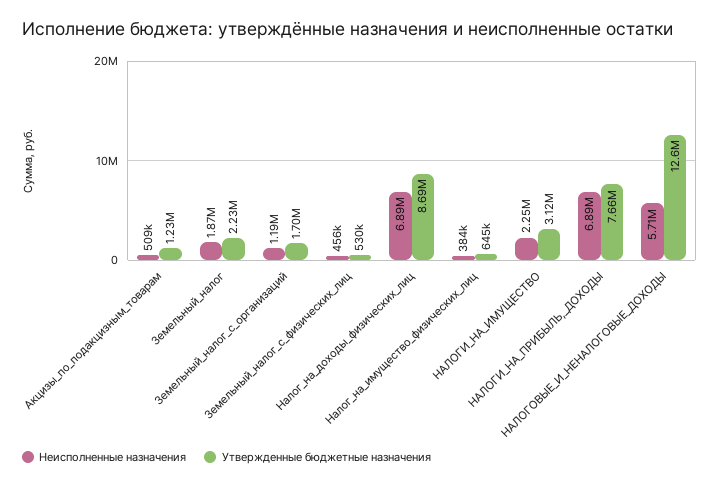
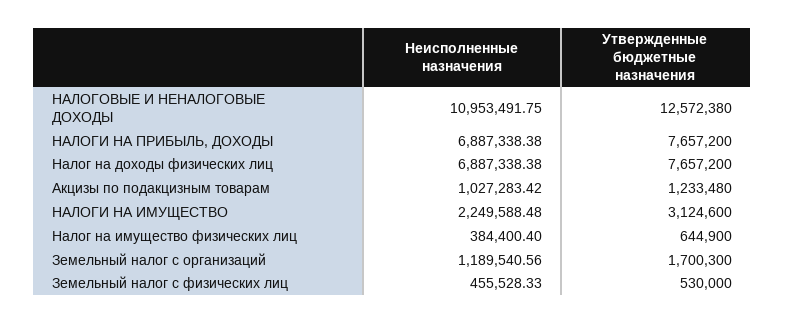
  {
    "Неисполненные назначения": {
-     "Акцизы_по_подакцизным_товарам": 509000,
+     "Акцизы_по_подакцизным_товарам": 1027283.42,
-     "Земельный_налог": 1870000,
      "Земельный_налог_с_организаций": 1189540.56,
      "Земельный_налог_с_физических_лиц": 455528.33,
      "Налог_на_доходы_физических_лиц": 6887338.38,
      "Налог_на_имущество_физических_лиц": 384400.4,
      "НАЛОГИ_НА_ИМУЩЕСТВО": 2249588.48,
      "НАЛОГИ_НА_ПРИБЫЛЬ,_ДОХОДЫ": 6887338.38,
-     "НАЛОГОВЫЕ_И_НЕНАЛОГОВЫЕ_ДОХОДЫ": 5710000
+     "НАЛОГОВЫЕ_И_НЕНАЛОГОВЫЕ_ДОХОДЫ": 10953491.75
    },
    "Утвержденные бюджетные назначения": {
      "Акцизы_по_подакцизным_товарам": 1233480,
-     "Земельный_налог": 2230000,
      "Земельный_налог_с_организаций": 1700300,
      "Земельный_налог_с_физических_лиц": 530000,
-     "Налог_на_доходы_физических_лиц": 8690000,
+     "Налог_на_доходы_физических_лиц": 7657200,
      "Налог_на_имущество_физических_лиц": 644900,
      "НАЛОГИ_НА_ИМУЩЕСТВО": 3124600,
      "НАЛОГИ_НА_ПРИБЫЛЬ,_ДОХОДЫ": 7657200,
      "НАЛОГОВЫЕ_И_НЕНАЛОГОВЫЕ_ДОХОДЫ": 12572380
    }
  }

